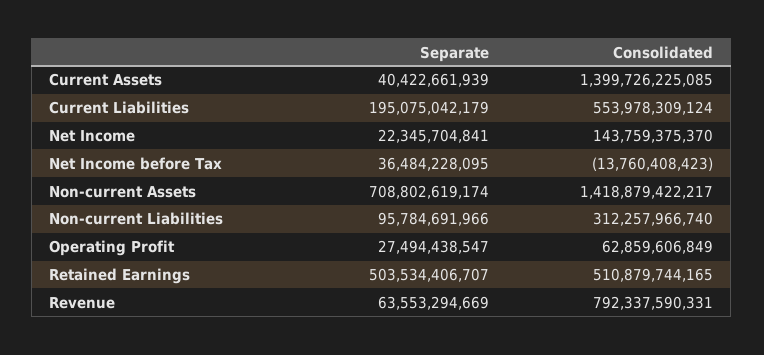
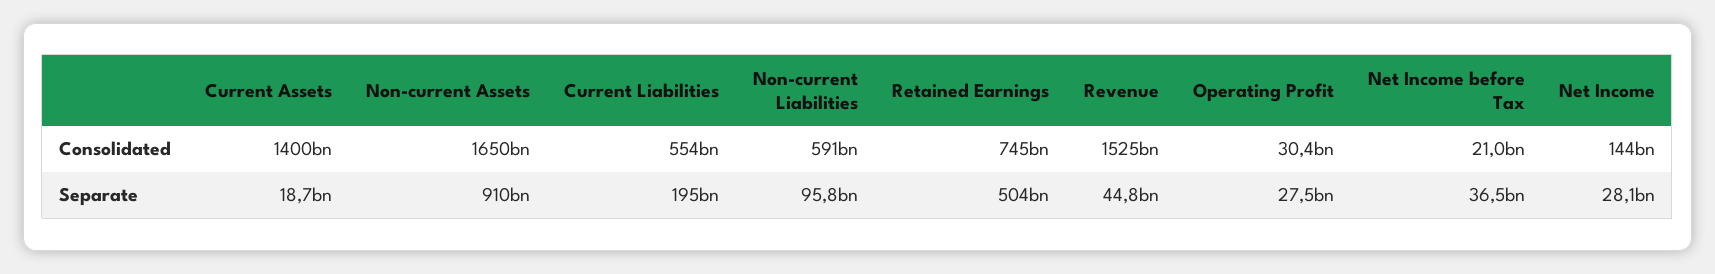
  {
    "Separate": {
-     "Current Assets": 40422661939,
+     "Current Assets": 18700000000,
      "Current Liabilities": 195075042179,
-     "Net Income": 22345704841,
+     "Net Income": 28100000000,
      "Net Income before Tax": 36484228095,
-     "Non-current Assets": 708802619174,
+     "Non-current Assets": 910000000000,
      "Non-current Liabilities": 95784691966,
      "Operating Profit": 27494438547,
      "Retained Earnings": 503534406707,
-     "Revenue": 63553294669
+     "Revenue": 44800000000
    },
    "Consolidated": {
      "Current Assets": 1399726225085,
      "Current Liabilities": 553978309124,
      "Net Income": 143759375370,
-     "Net Income before Tax": -13760408423,
+     "Net Income before Tax": 21000000000,
-     "Non-current Assets": 1418879422217,
+     "Non-current Assets": 1650000000000,
-     "Non-current Liabilities": 312257966740,
+     "Non-current Liabilities": 591000000000,
-     "Operating Profit": 62859606849,
+     "Operating Profit": 30400000000,
-     "Retained Earnings": 510879744165,
+     "Retained Earnings": 745000000000,
-     "Revenue": 792337590331
+     "Revenue": 1525000000000
    }
  }

